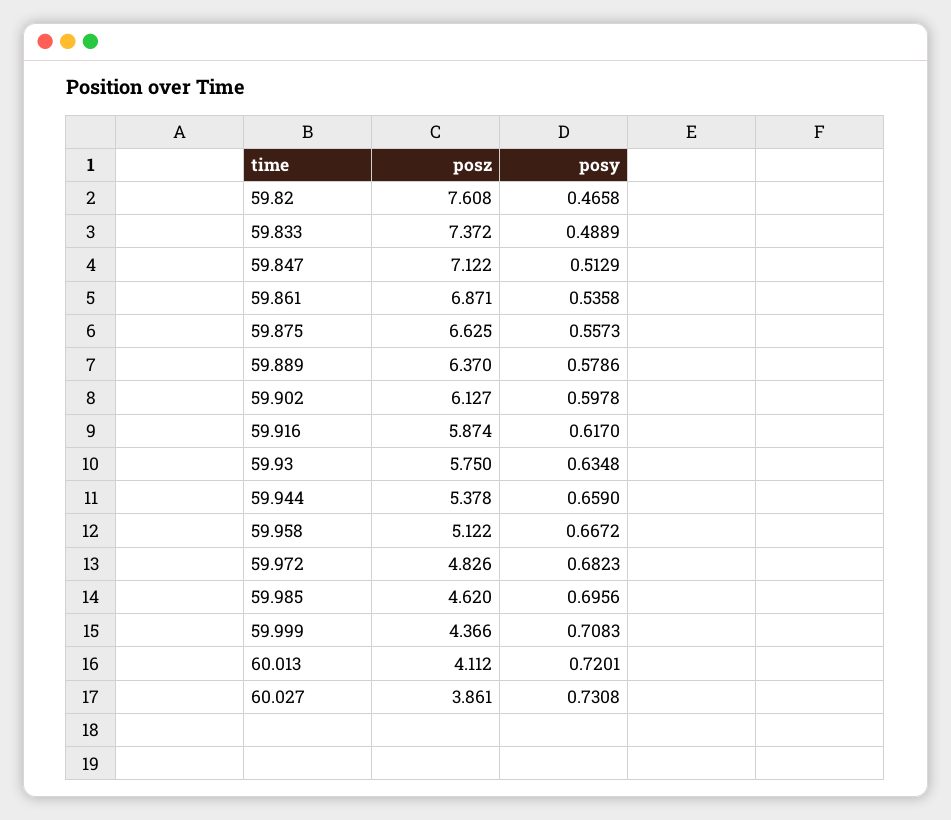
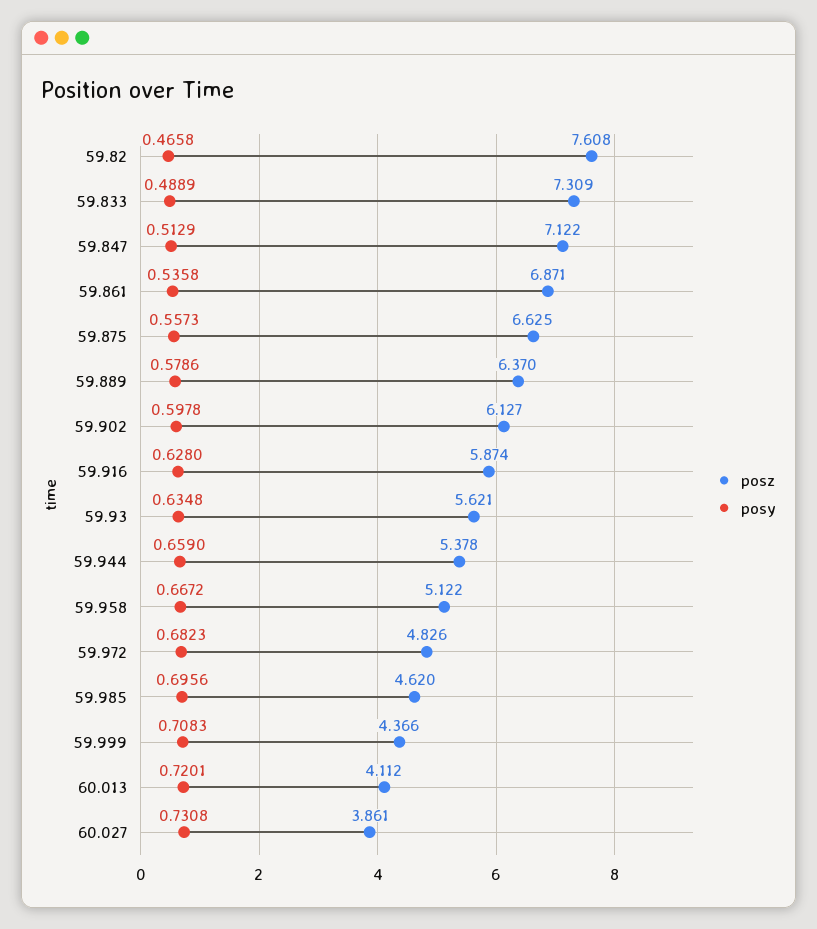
  {
    "posz": {
      "59.82": 7.608,
-     "59.833": 7.372,
+     "59.833": 7.309,
      "59.847": 7.122,
      "59.861": 6.871,
      "59.875": 6.625,
      "59.889": 6.37,
      "59.902": 6.127,
      "59.916": 5.874,
-     "59.93": 5.75,
+     "59.93": 5.621,
      "59.944": 5.378,
      "59.958": 5.122,
      "59.972": 4.826,
      "59.985": 4.62,
      "59.999": 4.366,
      "60.013": 4.112,
      "60.027": 3.861
    },
    "posy": {
      "59.82": 0.4658,
      "59.833": 0.4889,
      "59.847": 0.5129,
      "59.861": 0.5358,
      "59.875": 0.5573,
      "59.889": 0.5786,
      "59.902": 0.5978,
-     "59.916": 0.617,
+     "59.916": 0.628,
      "59.93": 0.6348,
      "59.944": 0.659,
      "59.958": 0.6672,
      "59.972": 0.6823,
      "59.985": 0.6956,
      "59.999": 0.7083,
      "60.013": 0.7201,
      "60.027": 0.7308
    }
  }

